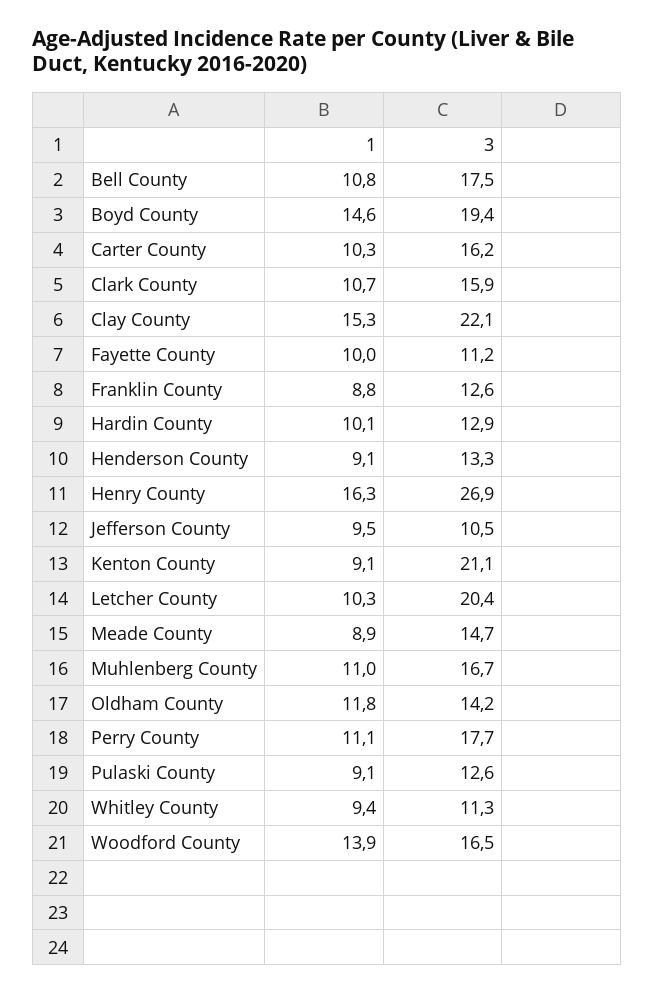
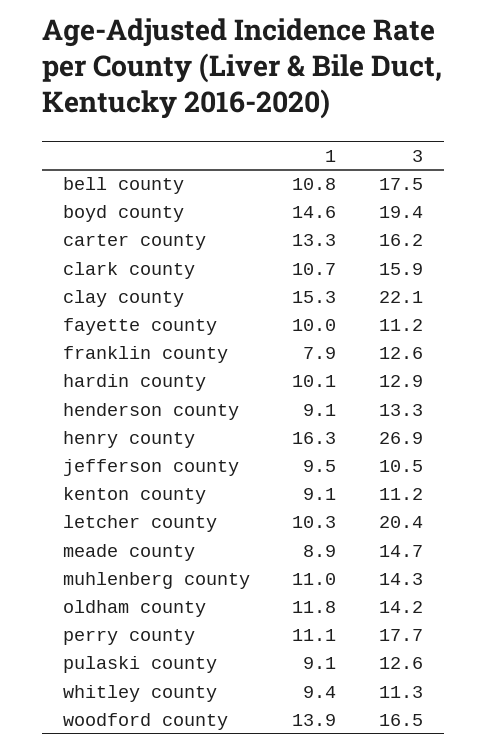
  {
    "1": {
      "Bell County": 10.8,
      "Boyd County": 14.6,
-     "Carter County": 10.3,
+     "Carter County": 13.3,
      "Clark County": 10.7,
      "Clay County": 15.3,
      "Fayette County": 10,
-     "Franklin County": 8.8,
+     "Franklin County": 7.9,
      "Hardin County": 10.1,
      "Henderson County": 9.1,
      "Henry County": 16.3,
      "Jefferson County": 9.5,
      "Kenton County": 9.1,
      "Letcher County": 10.3,
      "Meade County": 8.9,
      "Muhlenberg County": 11,
      "Oldham County": 11.8,
      "Perry County": 11.1,
      "Pulaski County": 9.1,
      "Whitley County": 9.4,
      "Woodford County": 13.9
    },
    "3": {
      "Bell County": 17.5,
      "Boyd County": 19.4,
      "Carter County": 16.2,
      "Clark County": 15.9,
      "Clay County": 22.1,
      "Fayette County": 11.2,
      "Franklin County": 12.6,
      "Hardin County": 12.9,
      "Henderson County": 13.3,
      "Henry County": 26.9,
      "Jefferson County": 10.5,
-     "Kenton County": 21.1,
+     "Kenton County": 11.2,
      "Letcher County": 20.4,
      "Meade County": 14.7,
-     "Muhlenberg County": 16.7,
+     "Muhlenberg County": 14.3,
      "Oldham County": 14.2,
      "Perry County": 17.7,
      "Pulaski County": 12.6,
      "Whitley County": 11.3,
      "Woodford County": 16.5
    }
  }

